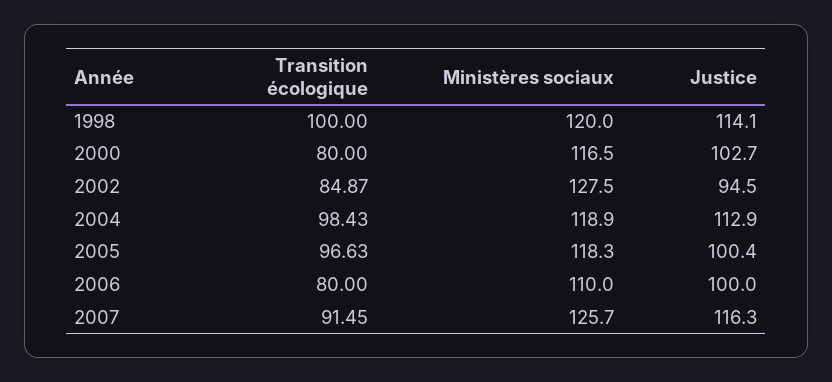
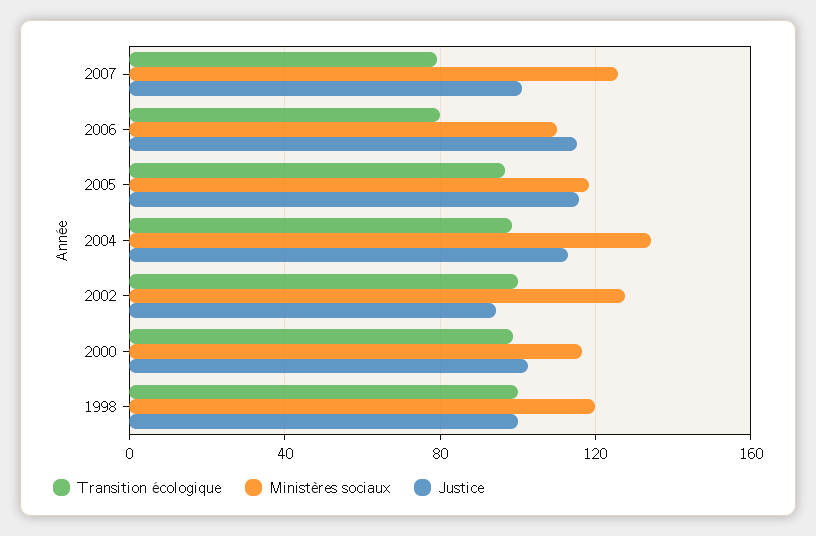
  {
    "Transition écologique": {
      "1998": 100,
-     "2000": 80,
+     "2000": 100,
-     "2002": 84.87,
+     "2002": 100,
      "2004": 98.43,
      "2005": 96.63,
      "2006": 80,
-     "2007": 91.45
+     "2007": 80
    },
    "Ministères sociaux": {
      "1998": 120,
      "2000": 116.5,
      "2002": 127.5,
-     "2004": 118.9,
+     "2004": 135,
      "2005": 118.3,
      "2006": 110,
      "2007": 125.7
    },
    "Justice": {
-     "1998": 114.1,
+     "1998": 100,
      "2000": 102.7,
      "2002": 94.5,
      "2004": 112.9,
-     "2005": 100.4,
+     "2005": 115,
-     "2006": 100,
+     "2006": 115,
-     "2007": 116.3
+     "2007": 100
    }
  }

